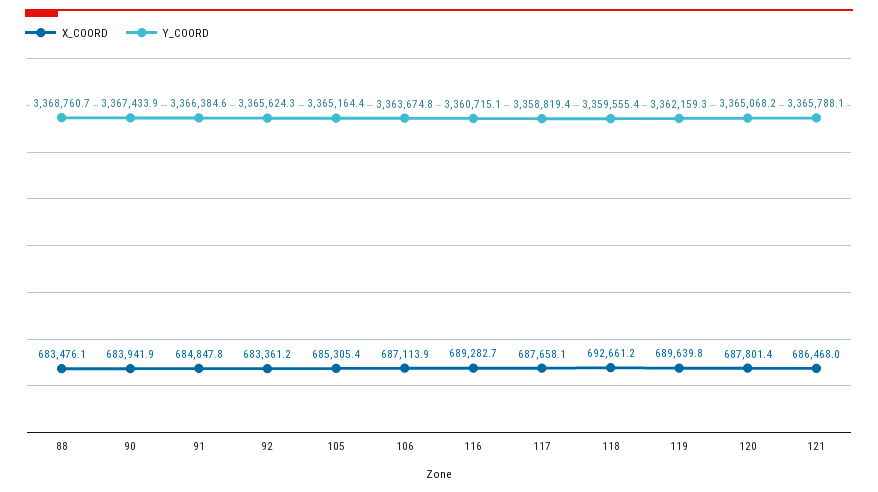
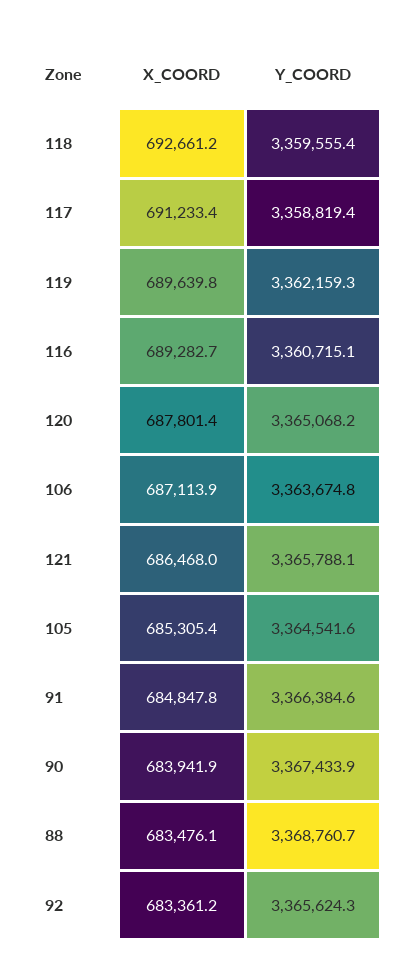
  {
    "X_COORD": {
      "88": 683476.1,
      "90": 683941.9,
      "91": 684847.8,
      "92": 683361.2,
      "105": 685305.4,
      "106": 687113.9,
      "116": 689282.7,
-     "117": 687658.1,
+     "117": 691233.4,
      "118": 692661.2,
      "119": 689639.8,
      "120": 687801.4,
      "121": 686468
    },
    "Y_COORD": {
      "88": 3368760.7,
      "90": 3367433.9,
      "91": 3366384.6,
      "92": 3365624.3,
-     "105": 3365164.4,
+     "105": 3364541.6,
      "106": 3363674.8,
      "116": 3360715.1,
      "117": 3358819.4,
      "118": 3359555.4,
      "119": 3362159.3,
      "120": 3365068.2,
      "121": 3365788.1
    }
  }

